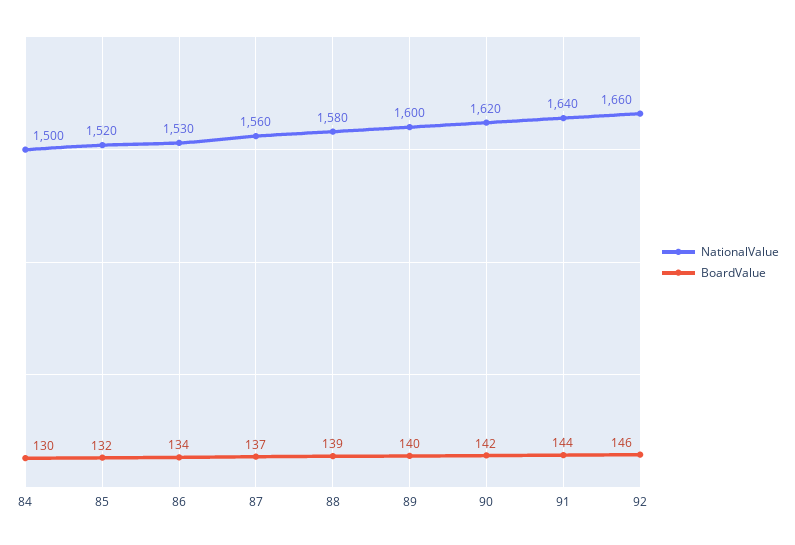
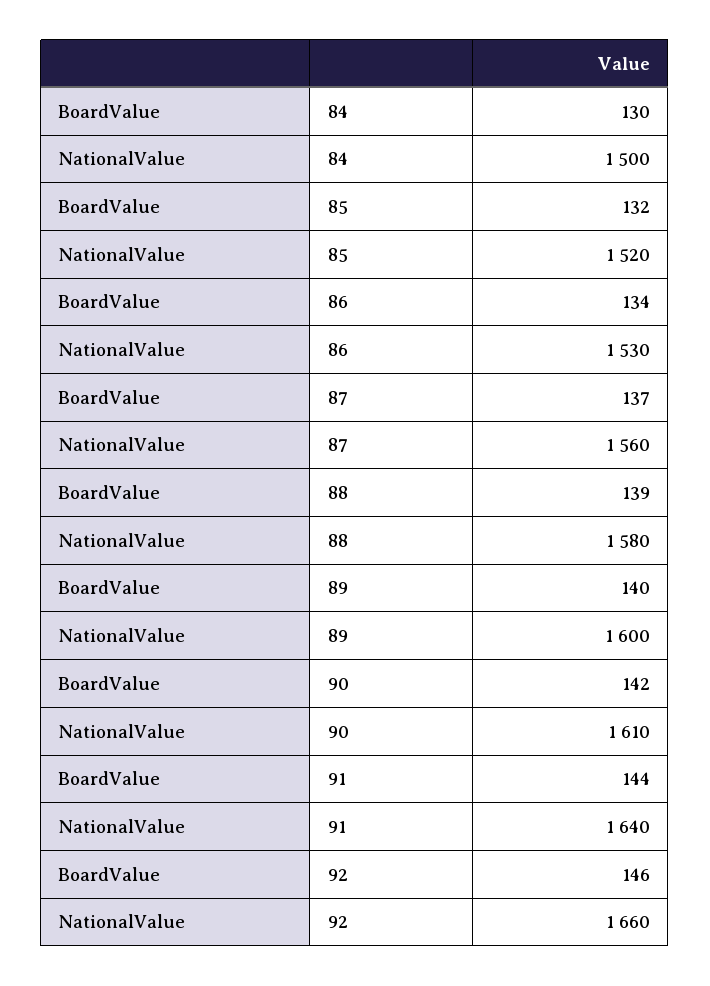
  {
    "NationalValue": {
      "84": 1500,
      "85": 1520,
      "86": 1530,
      "87": 1560,
      "88": 1580,
      "89": 1600,
-     "90": 1620,
+     "90": 1610,
      "91": 1640,
      "92": 1660
    },
    "BoardValue": {
      "84": 130,
      "85": 132,
      "86": 134,
      "87": 137,
      "88": 139,
      "89": 140,
      "90": 142,
      "91": 144,
      "92": 146
    }
  }

